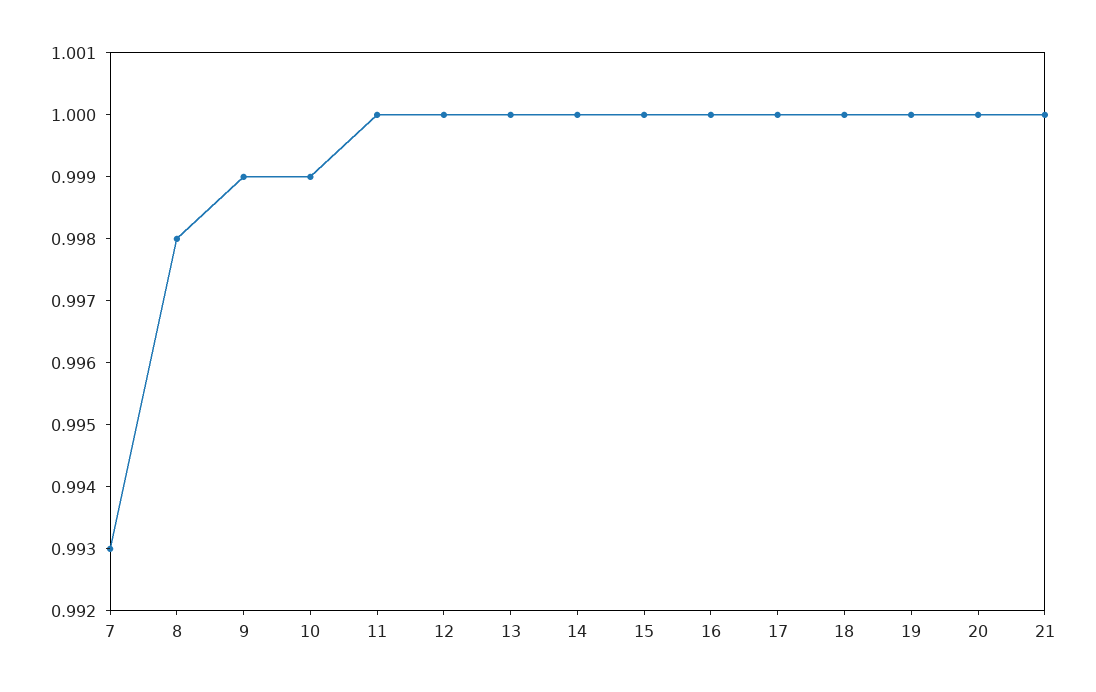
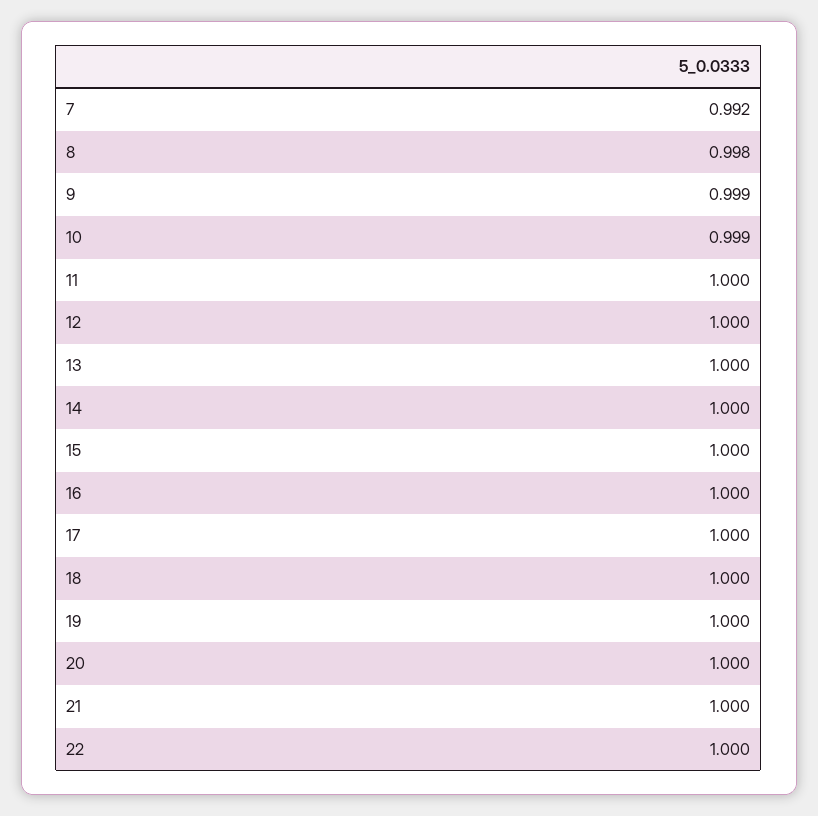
  {
-   "7": 0.993,
+   "7": 0.992,
    "8": 0.998,
    "9": 0.999,
    "10": 0.999,
    "11": 1,
    "12": 1,
    "13": 1,
    "14": 1,
    "15": 1,
    "16": 1,
    "17": 1,
    "18": 1,
    "19": 1,
    "20": 1,
-   "21": 1
+   "21": 1,
+   "22": 1
  }

